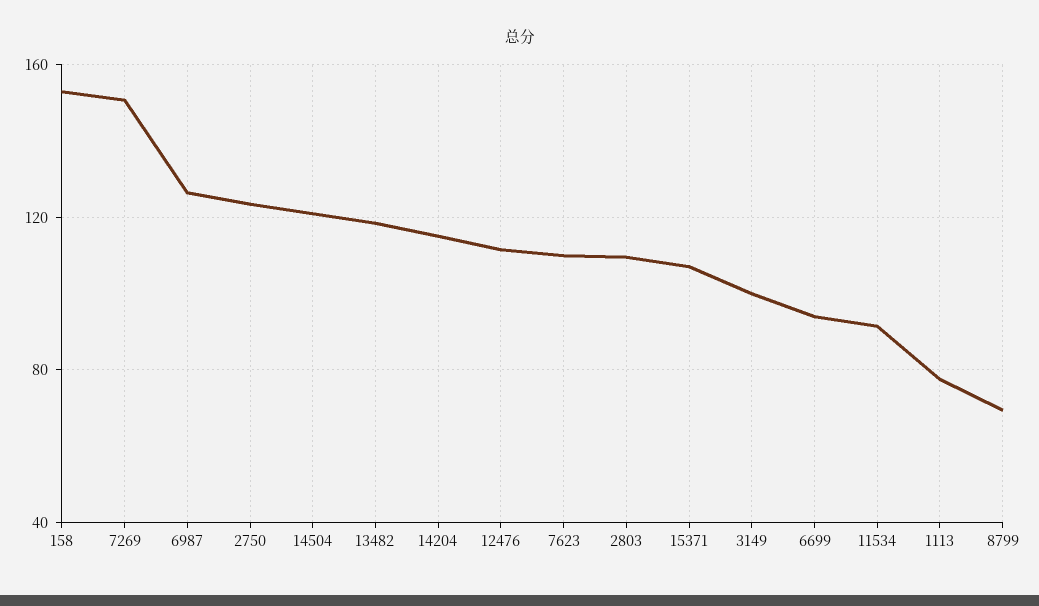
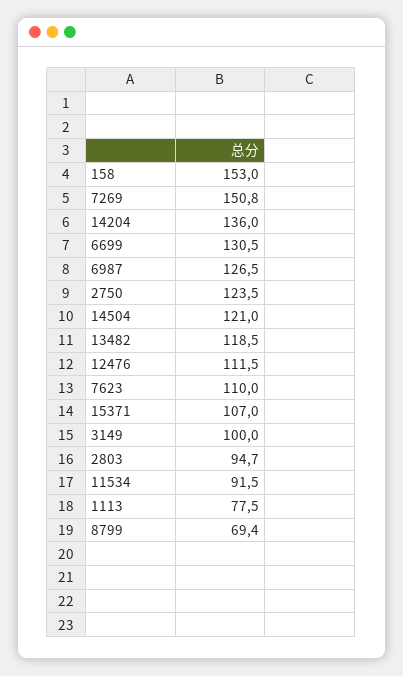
  {
    "158": 153,
    "7269": 150.8,
    "6987": 126.5,
    "2750": 123.5,
    "14504": 121,
    "13482": 118.5,
-   "14204": 115,
+   "14204": 136,
    "12476": 111.5,
    "7623": 110,
-   "2803": 110,
+   "2803": 94.7,
    "15371": 107,
    "3149": 100,
-   "6699": 95,
+   "6699": 130.5,
    "11534": 91.5,
    "1113": 77.5,
    "8799": 69.4
  }

